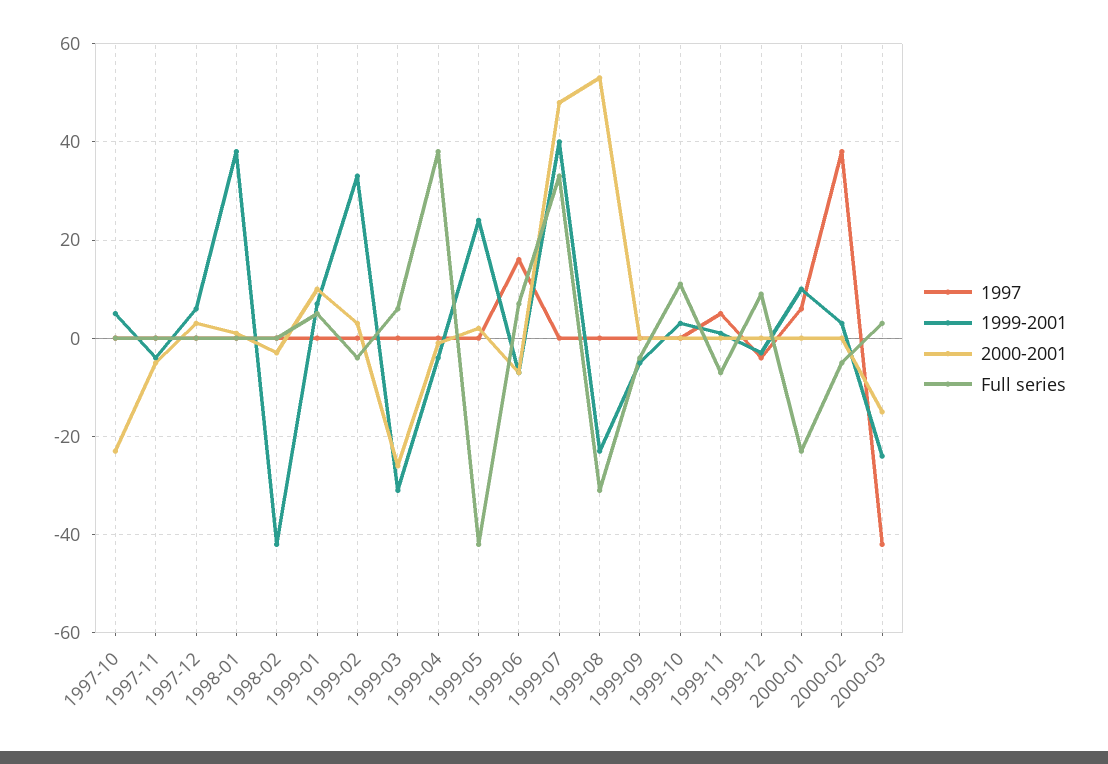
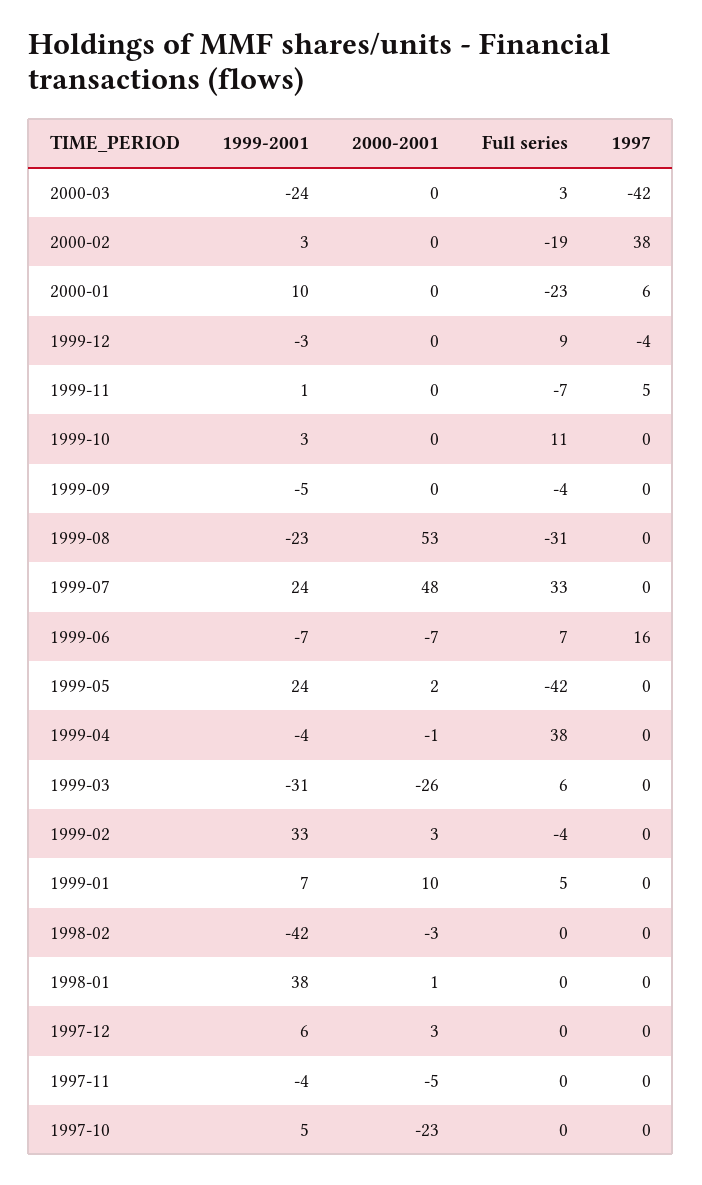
  {
    "1997": {
      "1997-10": 0,
      "1997-11": 0,
      "1997-12": 0,
      "1998-01": 0,
      "1998-02": 0,
      "1999-01": 0,
      "1999-02": 0,
      "1999-03": 0,
      "1999-04": 0,
      "1999-05": 0,
      "1999-06": 16,
      "1999-07": 0,
      "1999-08": 0,
      "1999-09": 0,
      "1999-10": 0,
      "1999-11": 5,
      "1999-12": -4,
      "2000-01": 6,
      "2000-02": 38,
      "2000-03": -42
    },
    "1999-2001": {
      "1997-10": 5,
      "1997-11": -4,
      "1997-12": 6,
      "1998-01": 38,
      "1998-02": -42,
      "1999-01": 7,
      "1999-02": 33,
      "1999-03": -31,
      "1999-04": -4,
      "1999-05": 24,
      "1999-06": -7,
-     "1999-07": 40,
+     "1999-07": 24,
      "1999-08": -23,
      "1999-09": -5,
      "1999-10": 3,
      "1999-11": 1,
      "1999-12": -3,
      "2000-01": 10,
      "2000-02": 3,
      "2000-03": -24
    },
    "2000-2001": {
      "1997-10": -23,
      "1997-11": -5,
      "1997-12": 3,
      "1998-01": 1,
      "1998-02": -3,
      "1999-01": 10,
      "1999-02": 3,
      "1999-03": -26,
      "1999-04": -1,
      "1999-05": 2,
      "1999-06": -7,
      "1999-07": 48,
      "1999-08": 53,
      "1999-09": 0,
      "1999-10": 0,
      "1999-11": 0,
      "1999-12": 0,
      "2000-01": 0,
      "2000-02": 0,
-     "2000-03": -15
+     "2000-03": 0
    },
    "Full series": {
      "1997-10": 0,
      "1997-11": 0,
      "1997-12": 0,
      "1998-01": 0,
      "1998-02": 0,
      "1999-01": 5,
      "1999-02": -4,
      "1999-03": 6,
      "1999-04": 38,
      "1999-05": -42,
      "1999-06": 7,
      "1999-07": 33,
      "1999-08": -31,
      "1999-09": -4,
      "1999-10": 11,
      "1999-11": -7,
      "1999-12": 9,
      "2000-01": -23,
-     "2000-02": -5,
+     "2000-02": -19,
      "2000-03": 3
    }
  }

